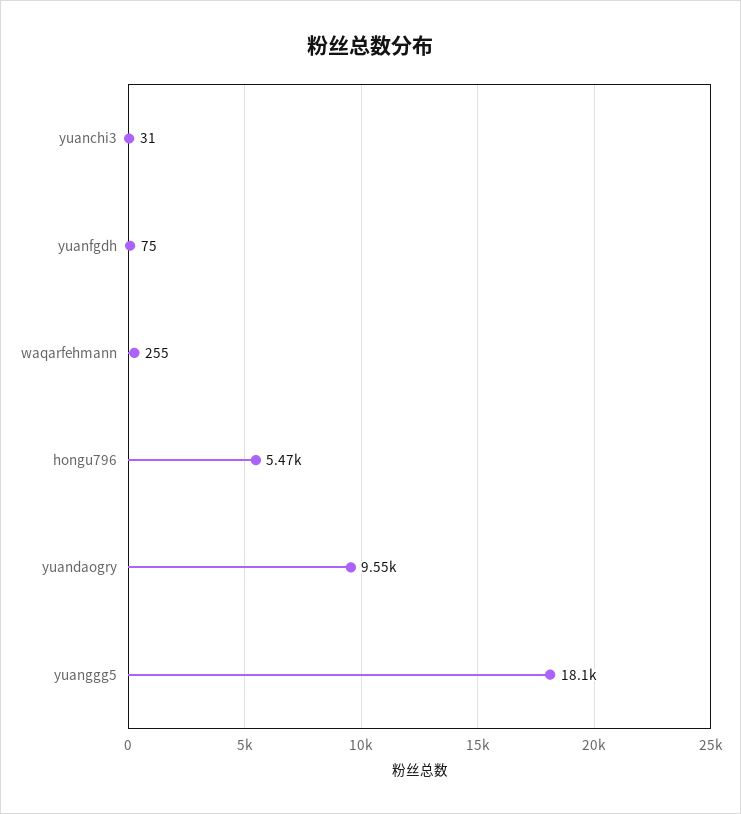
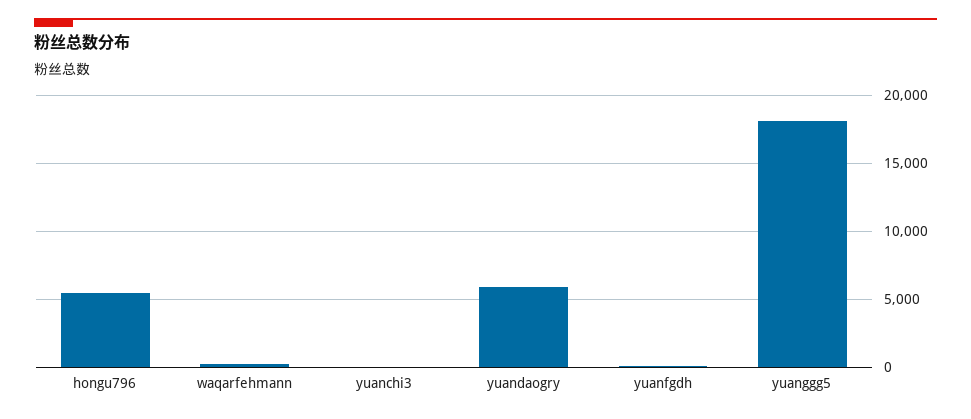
  {
    "yuanchi3": 31,
    "yuanfgdh": 75,
    "waqarfehmann": 255,
    "hongu796": 5470,
-   "yuandaogry": 9550,
+   "yuandaogry": 6000,
    "yuanggg5": 18100
  }

